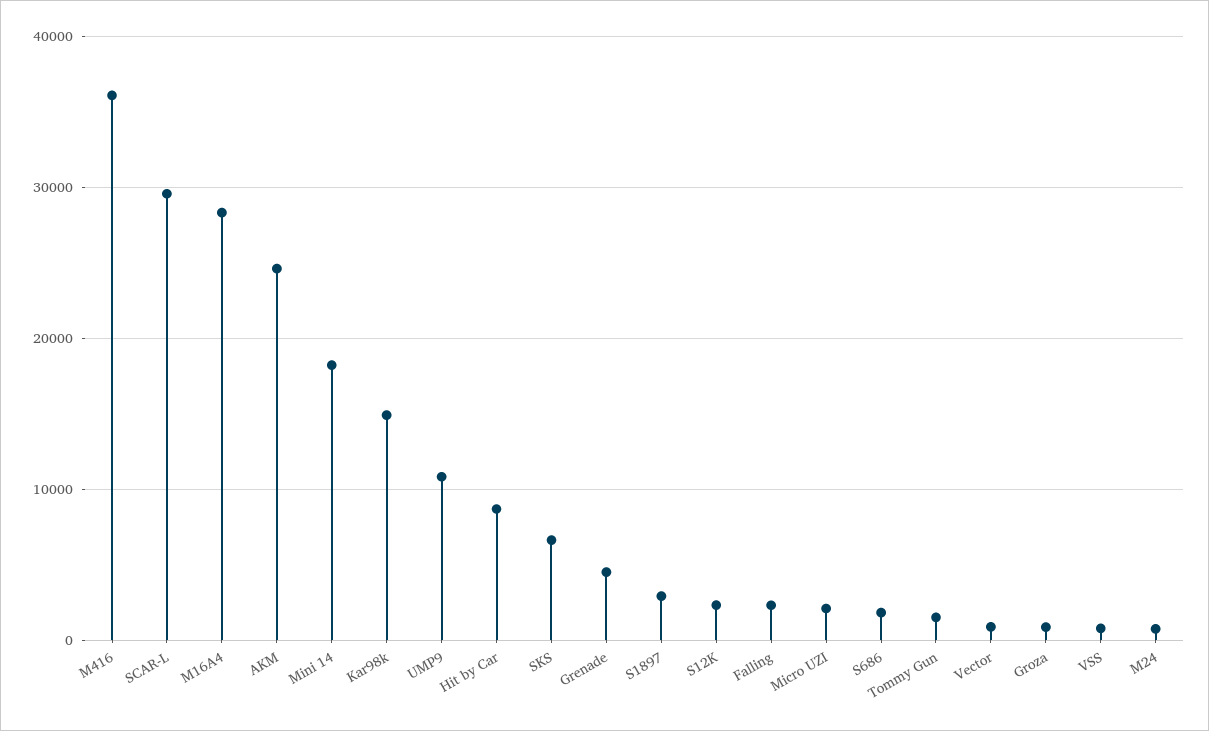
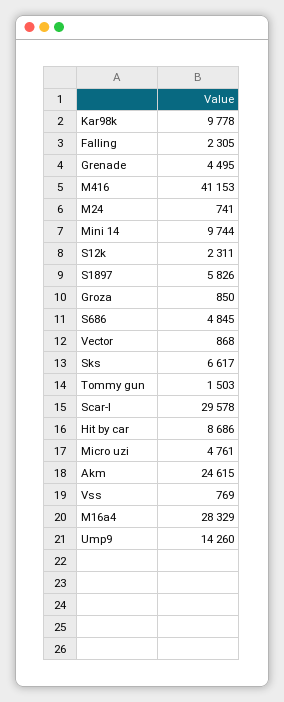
  {
-   "M416": 36000,
+   "M416": 41153,
    "SCAR-L": 29578,
    "M16A4": 28329,
    "AKM": 24615,
-   "Mini 14": 18000,
+   "Mini 14": 9744,
-   "Kar98k": 15000,
+   "Kar98k": 9778,
-   "UMP9": 11000,
+   "UMP9": 14260,
    "Hit by Car": 8686,
    "SKS": 6617,
    "Grenade": 4495,
-   "S1897": 3000,
+   "S1897": 5826,
    "S12K": 2311,
    "Falling": 2305,
-   "Micro UZI": 2000,
+   "Micro UZI": 4761,
-   "S686": 2000,
+   "S686": 4845,
    "Tommy Gun": 1503,
    "Vector": 868,
    "Groza": 850,
    "VSS": 769,
    "M24": 741
  }

